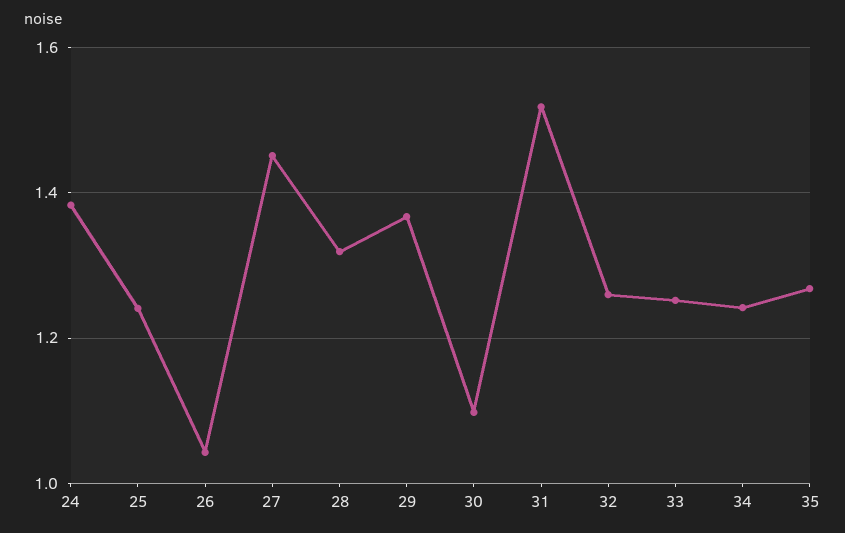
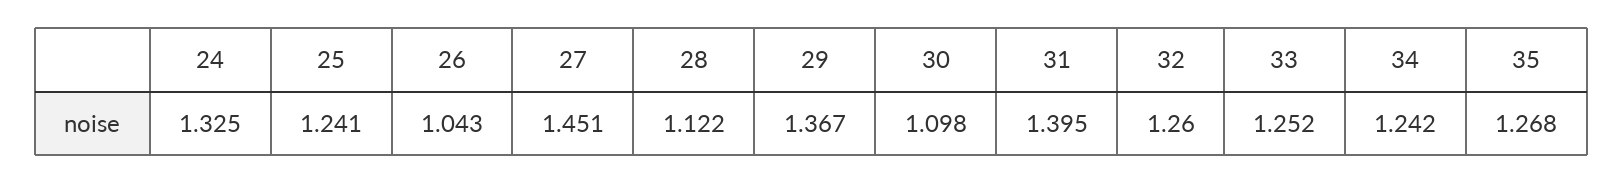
  {
-   "24": 1.38,
+   "24": 1.325,
    "25": 1.241,
    "26": 1.043,
    "27": 1.451,
-   "28": 1.32,
+   "28": 1.122,
    "29": 1.367,
    "30": 1.098,
-   "31": 1.52,
+   "31": 1.395,
    "32": 1.26,
    "33": 1.252,
    "34": 1.242,
    "35": 1.268
  }

